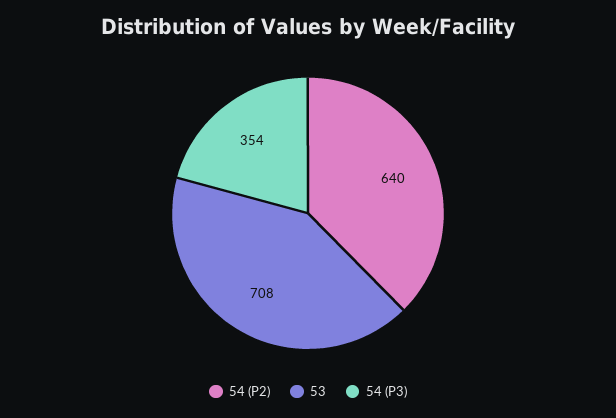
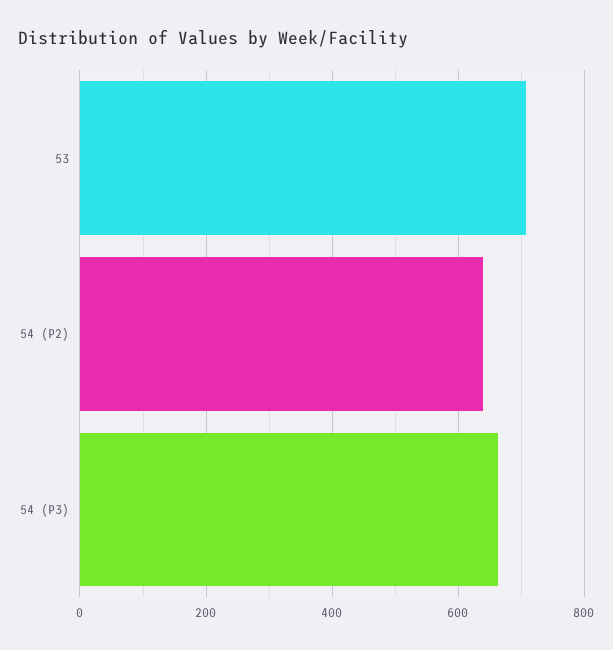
  {
    "54 (P2)": 640,
    "53": 708,
-   "54 (P3)": 354
+   "54 (P3)": 660
  }

